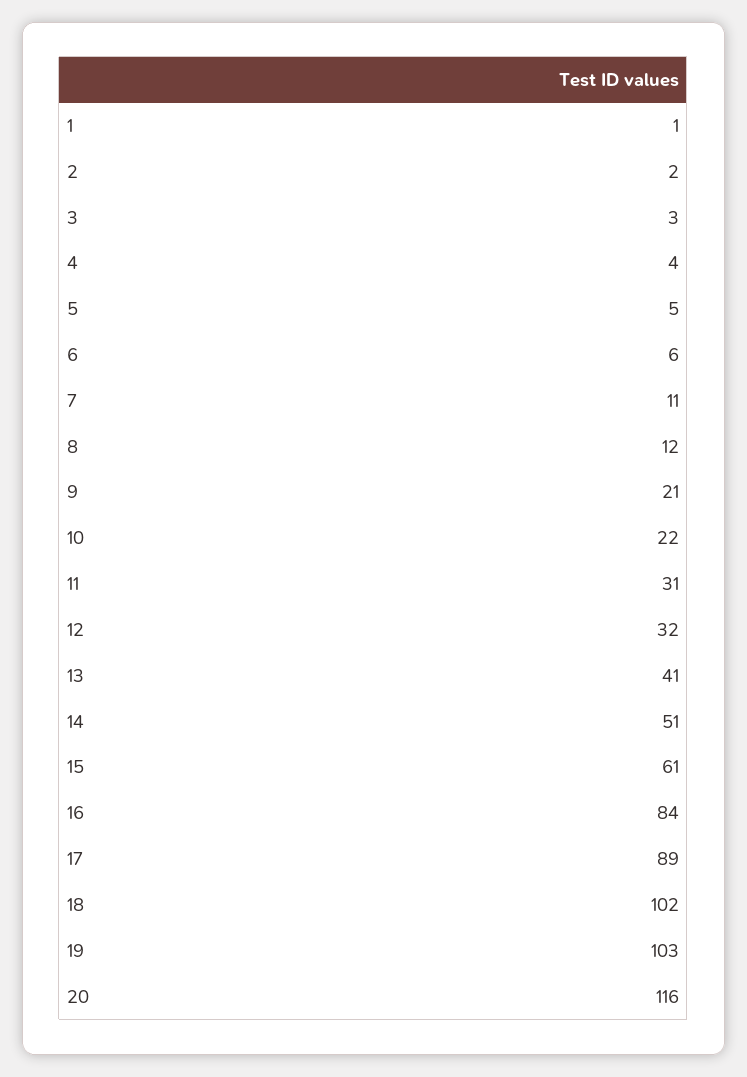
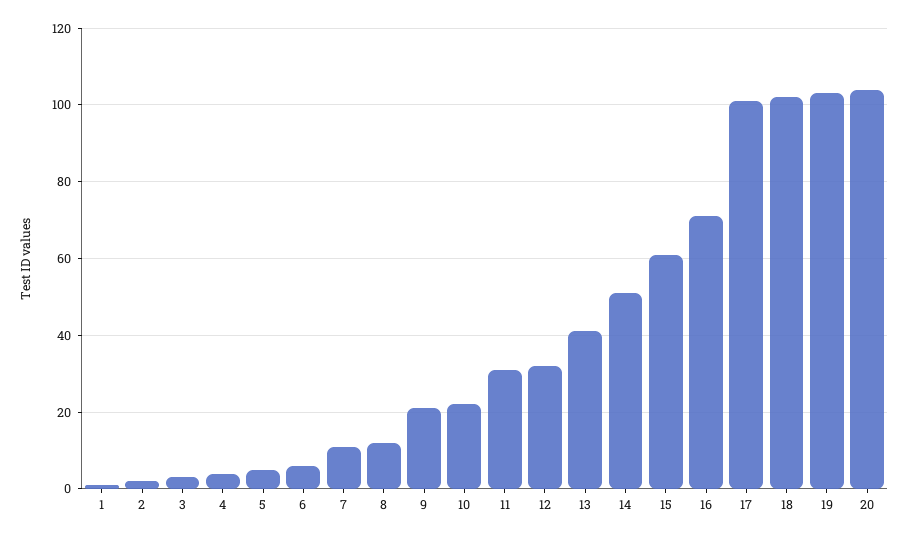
  {
    "1": 1,
    "2": 2,
    "3": 3,
    "4": 4,
    "5": 5,
    "6": 6,
    "7": 11,
    "8": 12,
    "9": 21,
    "10": 22,
    "11": 31,
    "12": 32,
    "13": 41,
    "14": 51,
    "15": 61,
-   "16": 84,
+   "16": 70,
-   "17": 89,
+   "17": 100,
    "18": 102,
    "19": 103,
-   "20": 116
+   "20": 105
  }

